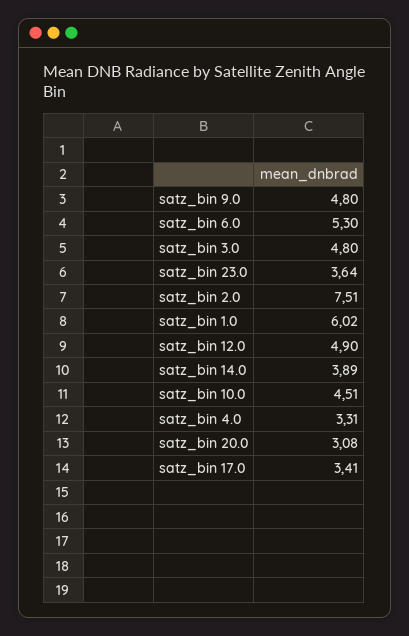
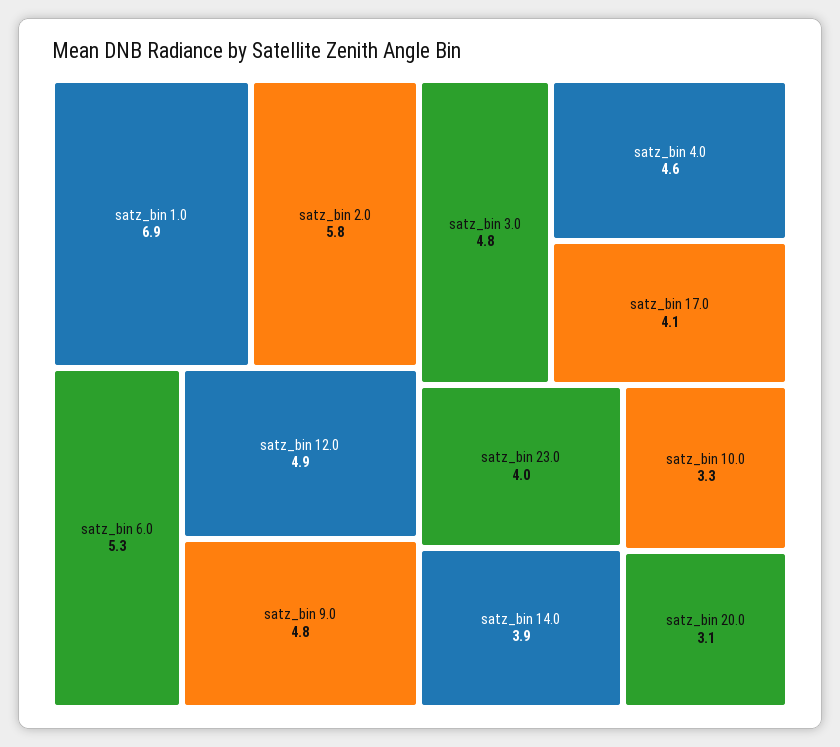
  {
    "satz_bin 9.0": 4.8,
    "satz_bin 6.0": 5.3,
    "satz_bin 3.0": 4.8,
-   "satz_bin 23.0": 3.64,
+   "satz_bin 23.0": 4,
-   "satz_bin 2.0": 7.51,
+   "satz_bin 2.0": 5.8,
-   "satz_bin 1.0": 6.02,
+   "satz_bin 1.0": 6.9,
    "satz_bin 12.0": 4.9,
    "satz_bin 14.0": 3.89,
-   "satz_bin 10.0": 4.51,
+   "satz_bin 10.0": 3.3,
-   "satz_bin 4.0": 3.31,
+   "satz_bin 4.0": 4.6,
    "satz_bin 20.0": 3.08,
-   "satz_bin 17.0": 3.41
+   "satz_bin 17.0": 4.1
  }

